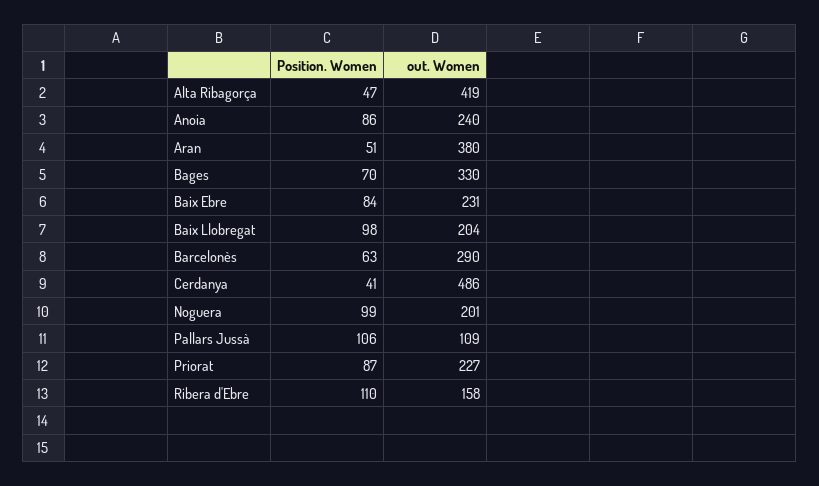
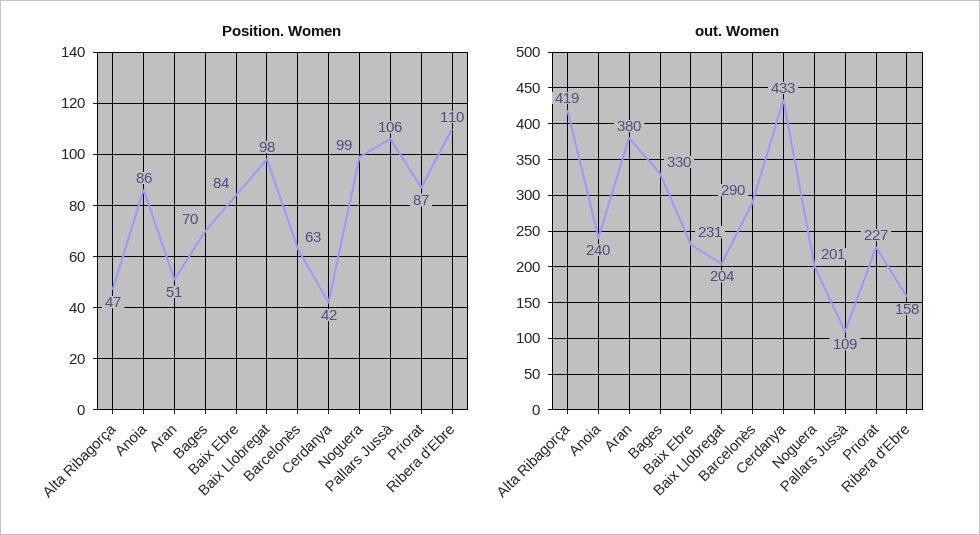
  {
    "Position. Women": {
      "Alta Ribagorça": 47,
      "Anoia": 86,
      "Aran": 51,
      "Bages": 70,
      "Baix Ebre": 84,
      "Baix Llobregat": 98,
      "Barcelonès": 63,
-     "Cerdanya": 41,
+     "Cerdanya": 42,
      "Noguera": 99,
      "Pallars Jussà": 106,
      "Priorat": 87,
      "Ribera d'Ebre": 110
    },
    "out. Women": {
      "Alta Ribagorça": 419,
      "Anoia": 240,
      "Aran": 380,
      "Bages": 330,
      "Baix Ebre": 231,
      "Baix Llobregat": 204,
      "Barcelonès": 290,
-     "Cerdanya": 486,
+     "Cerdanya": 433,
      "Noguera": 201,
      "Pallars Jussà": 109,
      "Priorat": 227,
      "Ribera d'Ebre": 158
    }
  }

